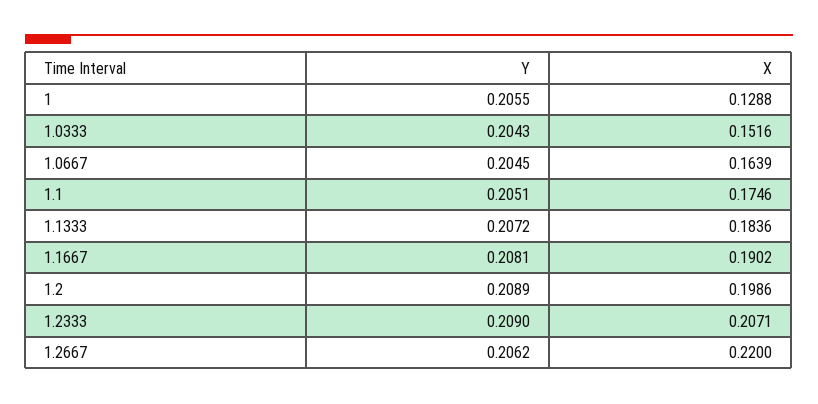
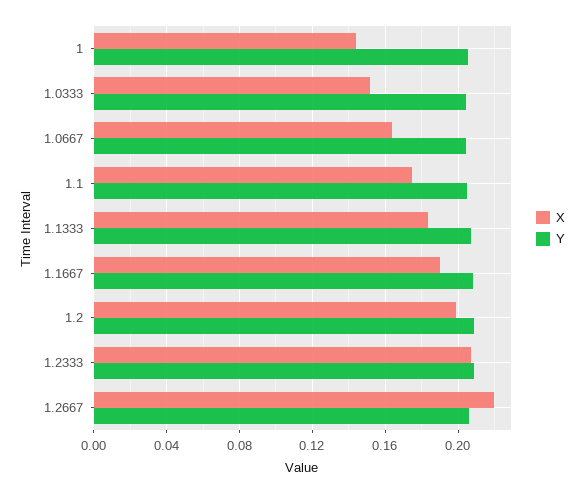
  {
    "Y": {
      "1": 0.2055,
      "1.0333": 0.2043,
      "1.0667": 0.2045,
      "1.1": 0.2051,
      "1.1333": 0.2072,
      "1.1667": 0.2081,
      "1.2": 0.2089,
      "1.2333": 0.209,
      "1.2667": 0.2062
    },
    "X": {
-     "1": 0.1288,
+     "1": 0.145,
      "1.0333": 0.1516,
      "1.0667": 0.1639,
      "1.1": 0.1746,
      "1.1333": 0.1836,
      "1.1667": 0.1902,
      "1.2": 0.1986,
      "1.2333": 0.2071,
      "1.2667": 0.22
    }
  }

